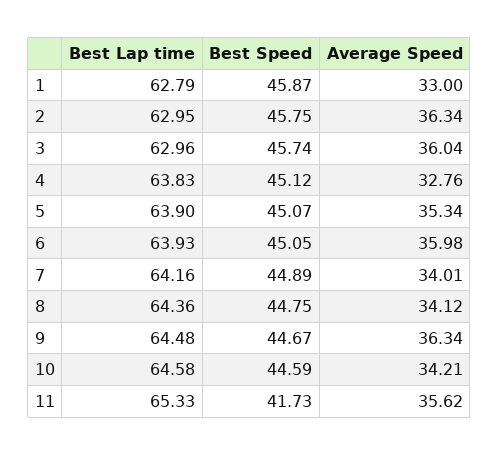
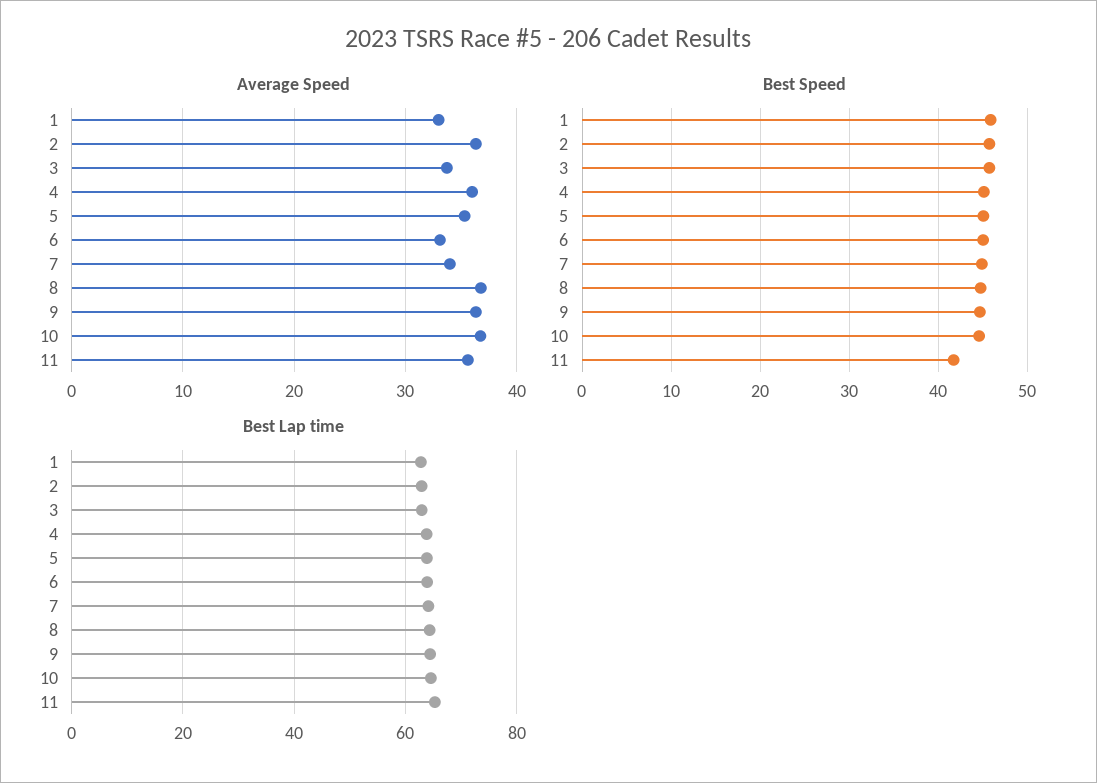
  {
    "Best Lap time": {
      "1": 62.79,
      "2": 62.95,
      "3": 62.96,
      "4": 63.83,
      "5": 63.9,
      "6": 63.93,
      "7": 64.16,
      "8": 64.36,
      "9": 64.48,
      "10": 64.58,
      "11": 65.33
    },
    "Best Speed": {
      "1": 45.87,
      "2": 45.75,
      "3": 45.74,
      "4": 45.12,
      "5": 45.07,
      "6": 45.05,
      "7": 44.89,
      "8": 44.75,
      "9": 44.67,
      "10": 44.59,
      "11": 41.73
    },
    "Average Speed": {
      "1": 33,
      "2": 36.34,
-     "3": 36.04,
+     "3": 34,
-     "4": 32.76,
+     "4": 36,
      "5": 35.34,
-     "6": 35.98,
+     "6": 33,
      "7": 34.01,
-     "8": 34.12,
+     "8": 37,
      "9": 36.34,
-     "10": 34.21,
+     "10": 37,
      "11": 35.62
    }
  }

